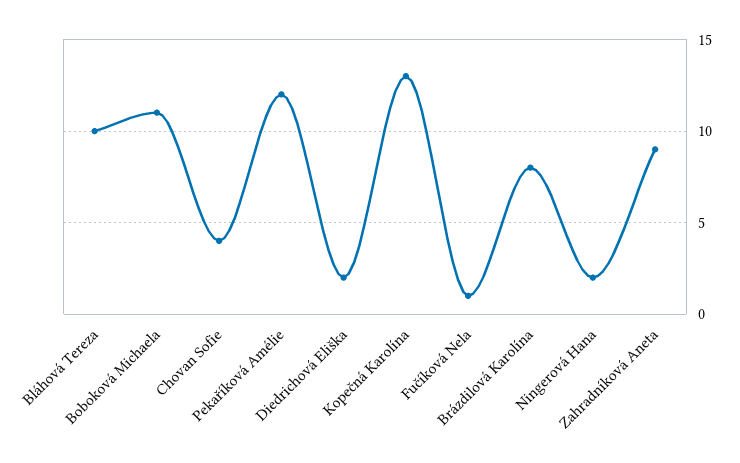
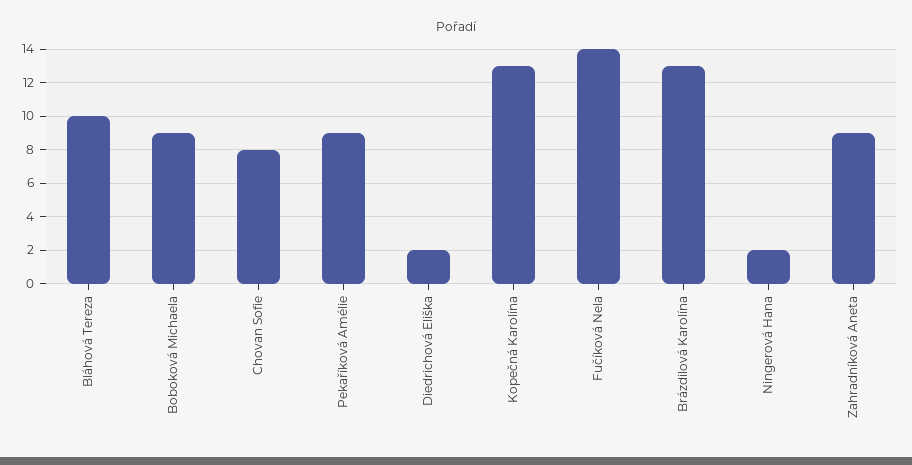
  {
    "Bláhová Tereza": 10,
-   "Boboková Michaela": 11,
+   "Boboková Michaela": 9,
-   "Chovan Sofie": 4,
+   "Chovan Sofie": 8,
-   "Pekaříková Amélie": 12,
+   "Pekaříková Amélie": 9,
    "Diedrichová Eliška": 2,
    "Kopečná Karolína": 13,
-   "Fučíková Nela": 1,
+   "Fučíková Nela": 14,
-   "Brázdilová Karolína": 8,
+   "Brázdilová Karolína": 13,
    "Ningerová Hana": 2,
    "Zahradníková Aneta": 9
  }

